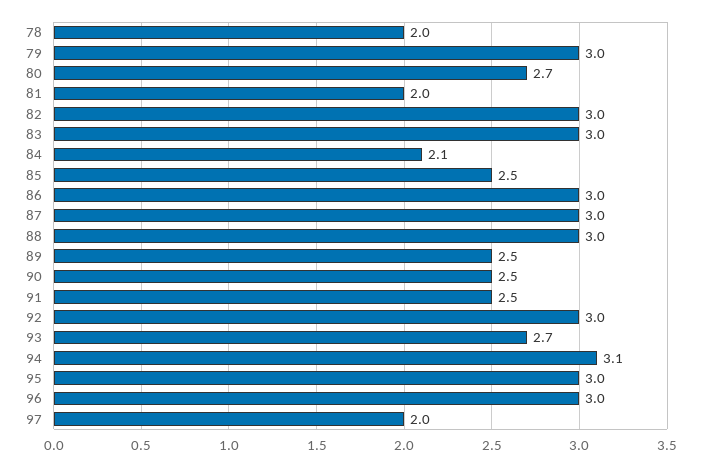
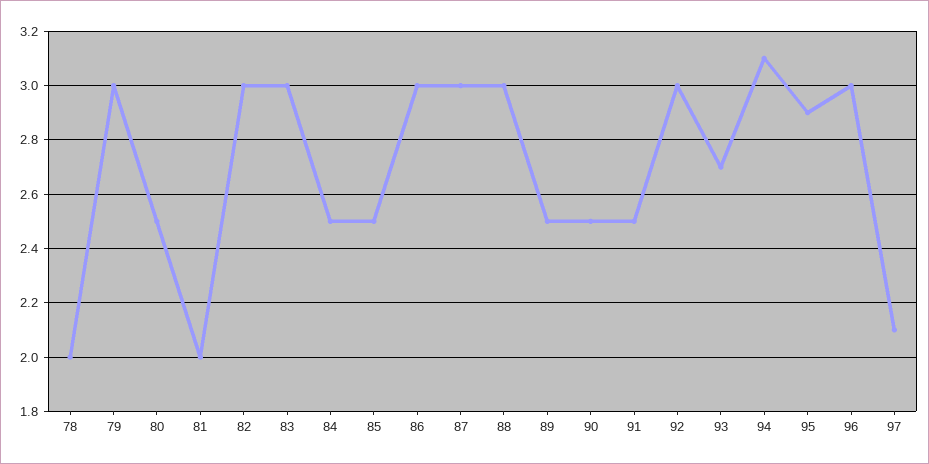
  {
    "78": 2,
    "79": 3,
-   "80": 2.7,
+   "80": 2.5,
    "81": 2,
    "82": 3,
    "83": 3,
-   "84": 2.1,
+   "84": 2.5,
    "85": 2.5,
    "86": 3,
    "87": 3,
    "88": 3,
    "89": 2.5,
    "90": 2.5,
    "91": 2.5,
    "92": 3,
    "93": 2.7,
    "94": 3.1,
-   "95": 3,
+   "95": 2.9,
    "96": 3,
-   "97": 2
+   "97": 2.1
  }

